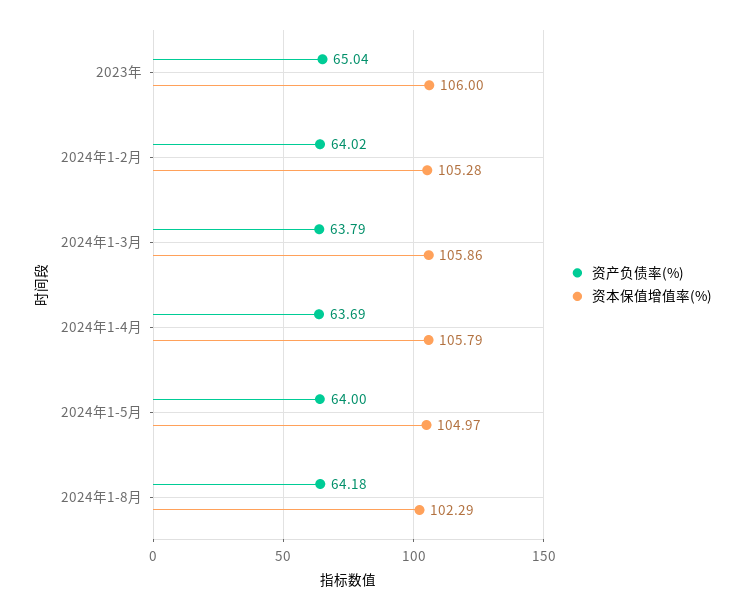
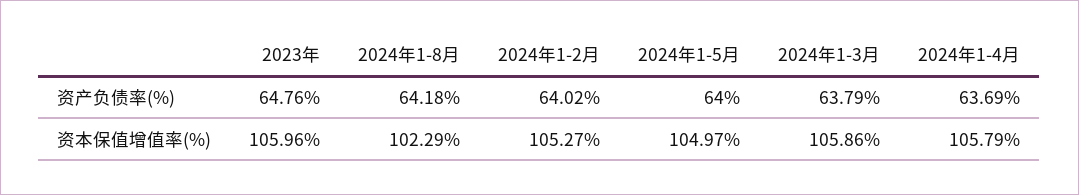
  {
    "资产负债率(%)": {
-     "2023年": 65.04,
+     "2023年": 64.76,
      "2024年1-2月": 64.02,
      "2024年1-3月": 63.79,
      "2024年1-4月": 63.69,
      "2024年1-5月": 64,
      "2024年1-8月": 64.18
    },
    "资本保值增值率(%)": {
-     "2023年": 106,
+     "2023年": 105.96,
-     "2024年1-2月": 105.28,
+     "2024年1-2月": 105.27,
      "2024年1-3月": 105.86,
      "2024年1-4月": 105.79,
      "2024年1-5月": 104.97,
      "2024年1-8月": 102.29
    }
  }

